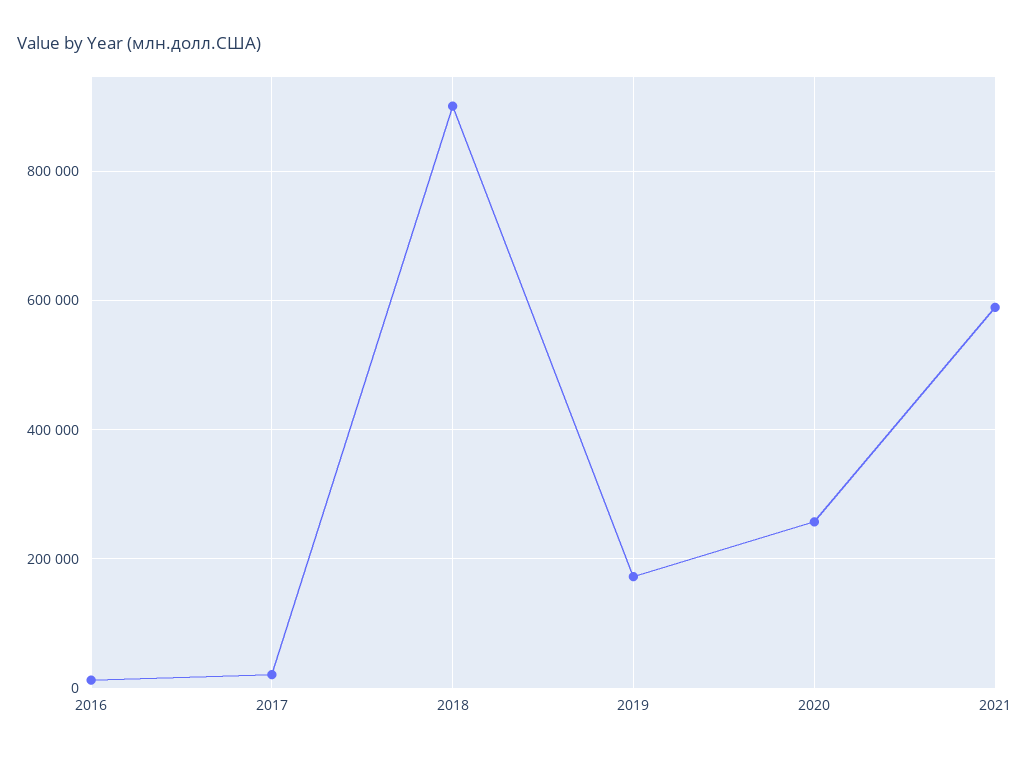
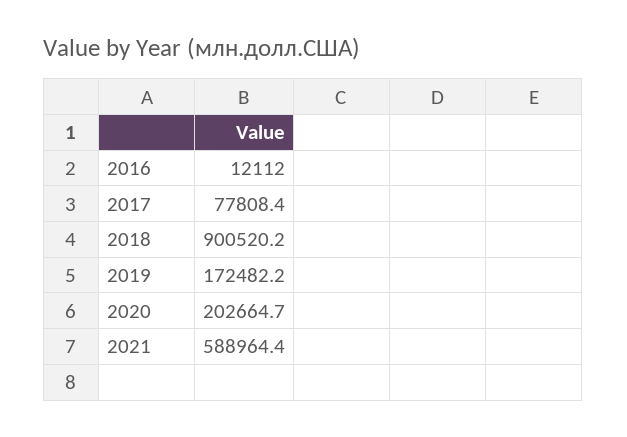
  {
    "2016": 12112,
-   "2017": 20000,
+   "2017": 77808.4,
    "2018": 900520.2,
    "2019": 172482.2,
-   "2020": 260000,
+   "2020": 202664.7,
    "2021": 588964.4
  }

